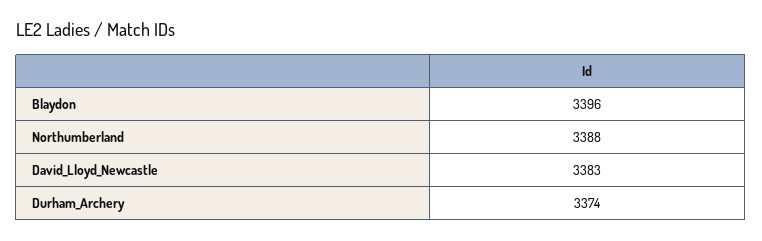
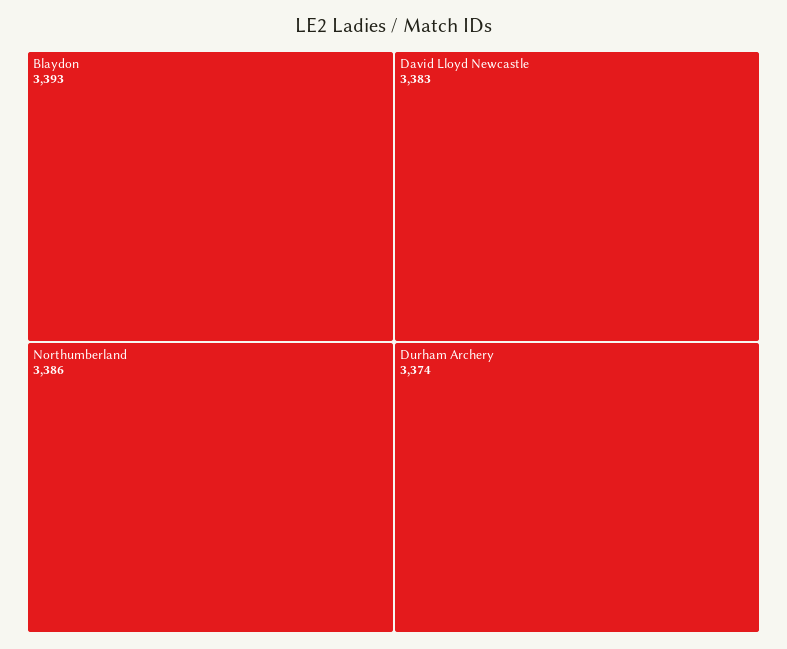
  {
-   "Blaydon": 3396,
+   "Blaydon": 3393,
-   "Northumberland": 3388,
+   "Northumberland": 3386,
    "David_Lloyd_Newcastle": 3383,
    "Durham_Archery": 3374
  }

